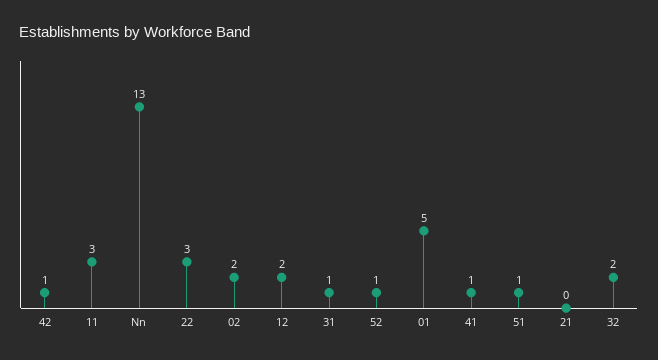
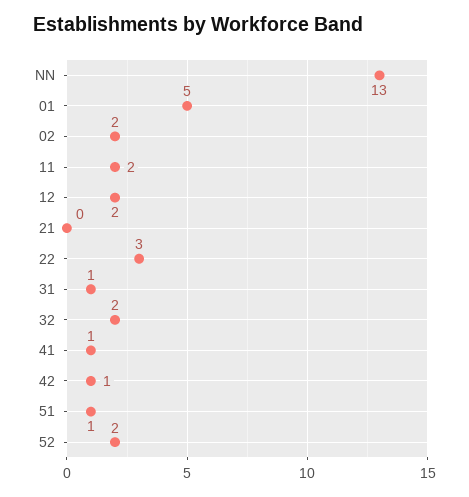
  {
    "42": 1,
-   "11": 3,
+   "11": 2,
    "Nn": 13,
    "22": 3,
    "02": 2,
    "12": 2,
    "31": 1,
-   "52": 1,
+   "52": 2,
    "01": 5,
    "41": 1,
    "51": 1,
    "21": 0,
    "32": 2
  }

